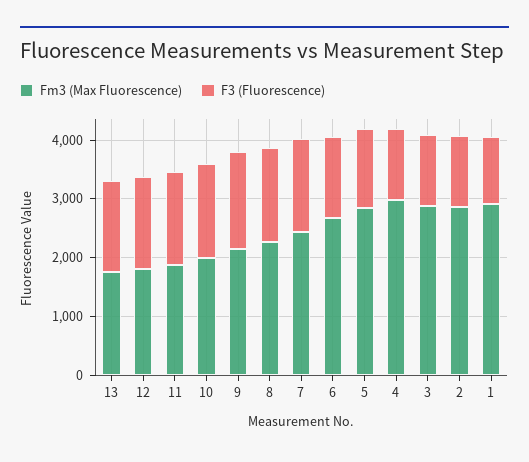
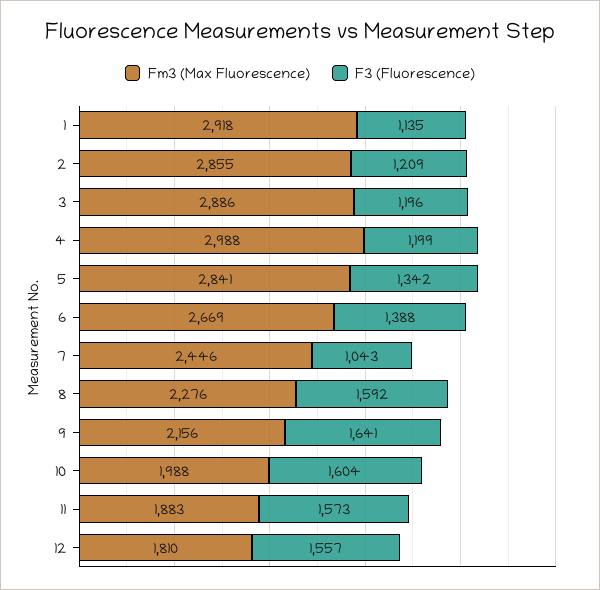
  {
    "Fm3 (Max Fluorescence)": {
-     "13": 1800,
      "12": 1810,
      "11": 1883,
      "10": 1988,
      "9": 2156,
      "8": 2276,
      "7": 2446,
      "6": 2669,
      "5": 2841,
      "4": 2988,
      "3": 2886,
      "2": 2855,
      "1": 2918
    },
    "F3 (Fluorescence)": {
-     "13": 1600,
      "12": 1557,
      "11": 1573,
      "10": 1604,
      "9": 1641,
      "8": 1592,
-     "7": 1600,
+     "7": 1043,
      "6": 1388,
      "5": 1342,
      "4": 1199,
      "3": 1196,
      "2": 1209,
      "1": 1135
    }
  }

